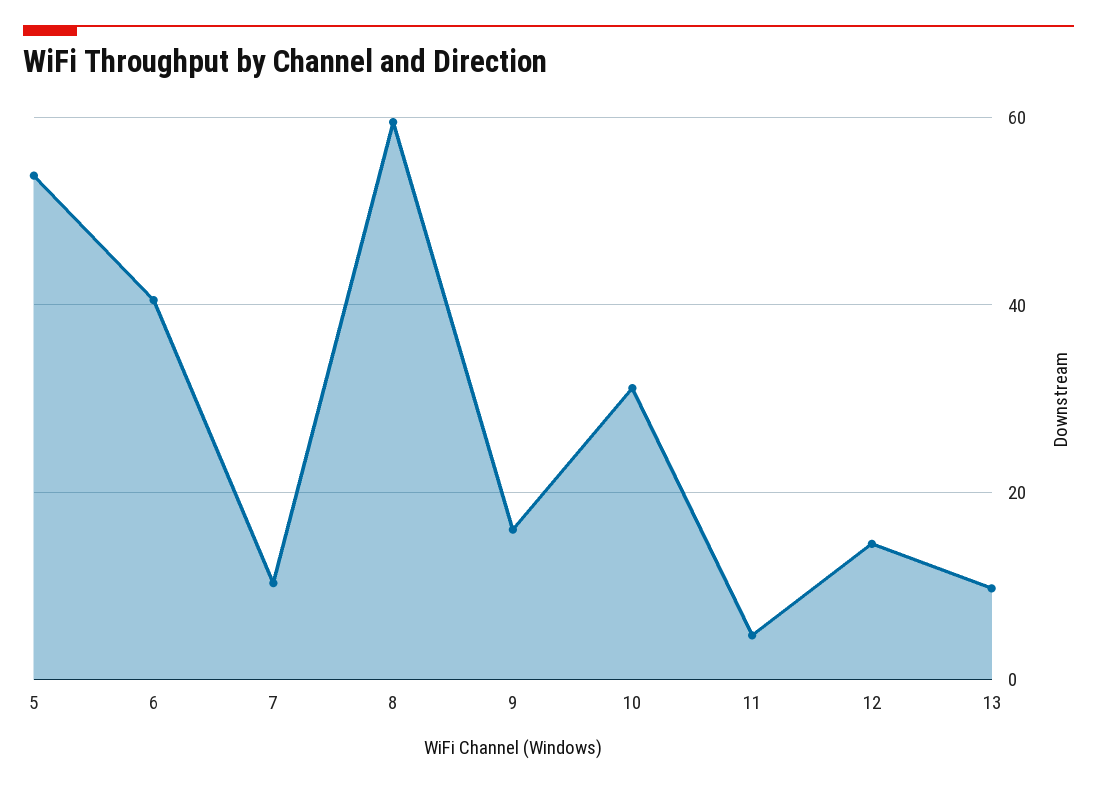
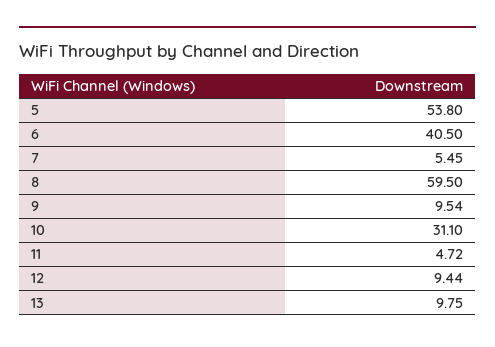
  {
    "5": 53.8,
    "6": 40.5,
-   "7": 10,
+   "7": 5.45,
    "8": 59.5,
-   "9": 16,
+   "9": 9.54,
    "10": 31.1,
    "11": 4.72,
-   "12": 14,
+   "12": 9.44,
    "13": 9.75
  }

